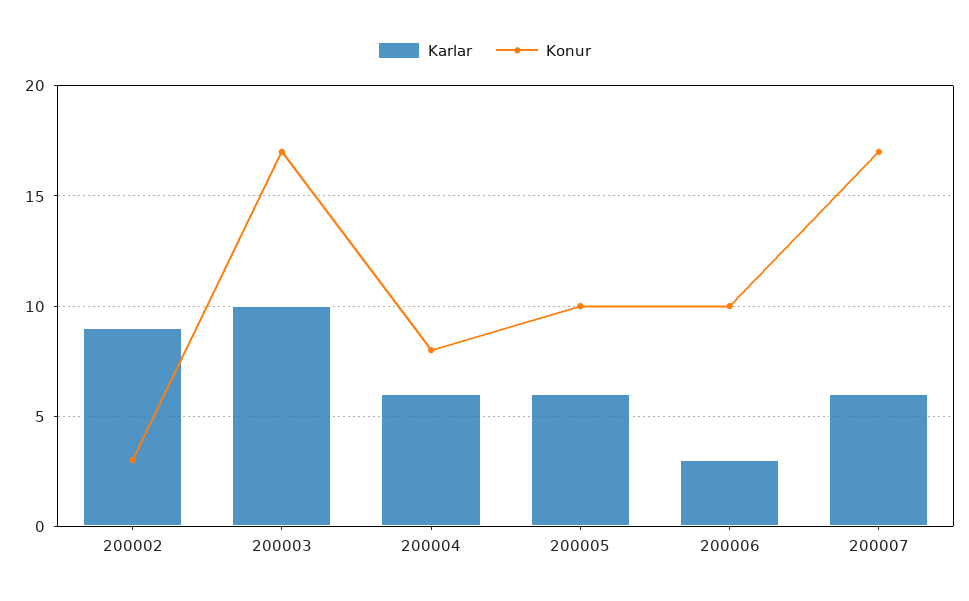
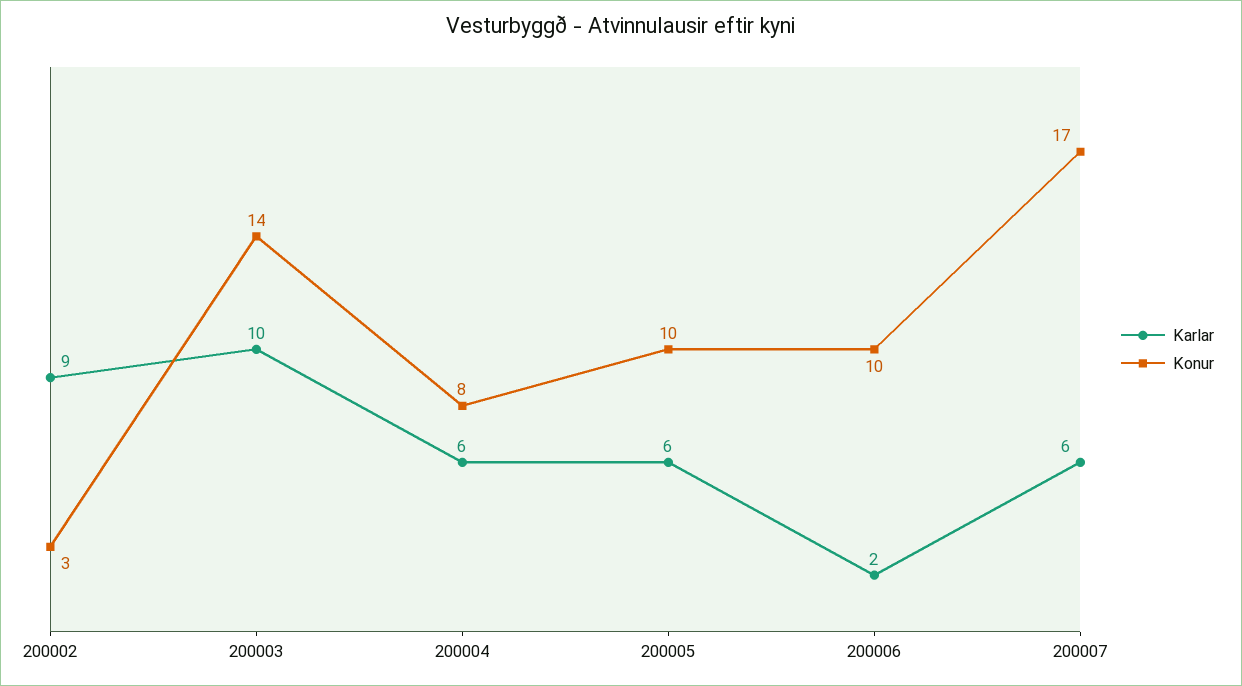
  {
    "Karlar": {
      "200002": 9,
      "200003": 10,
      "200004": 6,
      "200005": 6,
-     "200006": 3,
+     "200006": 2,
      "200007": 6
    },
    "Konur": {
      "200002": 3,
-     "200003": 17,
+     "200003": 14,
      "200004": 8,
      "200005": 10,
      "200006": 10,
      "200007": 17
    }
  }

